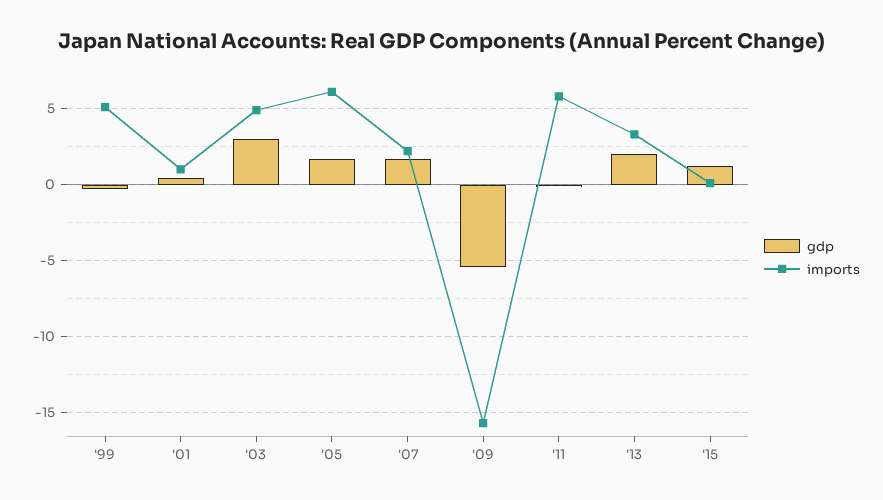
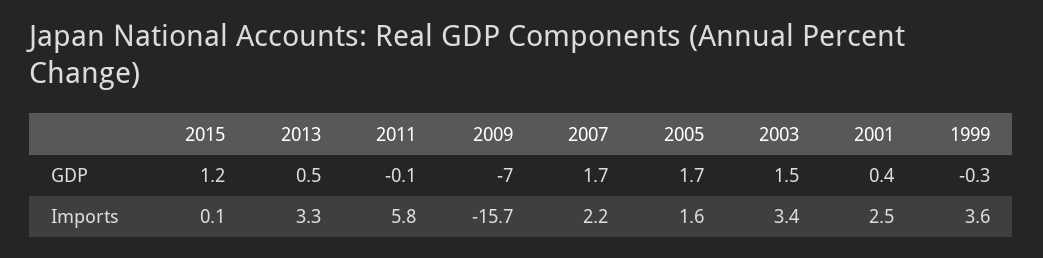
  {
    "gdp": {
      "'99": -0.3,
      "'01": 0.4,
-     "'03": 3,
+     "'03": 1.5,
      "'05": 1.7,
      "'07": 1.7,
-     "'09": -5.5,
+     "'09": -7,
      "'11": -0.1,
-     "'13": 2,
+     "'13": 0.5,
      "'15": 1.2
    },
    "imports": {
-     "'99": 5,
+     "'99": 3.6,
-     "'01": 1,
+     "'01": 2.5,
-     "'03": 5,
+     "'03": 3.4,
-     "'05": 6,
+     "'05": 1.6,
      "'07": 2.2,
      "'09": -15.7,
      "'11": 5.8,
      "'13": 3.3,
      "'15": 0.1
    }
  }

